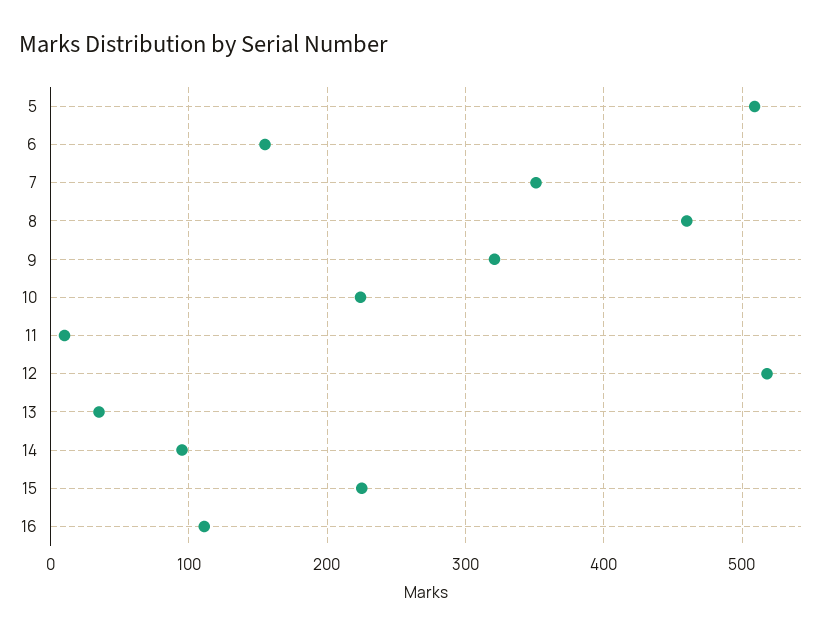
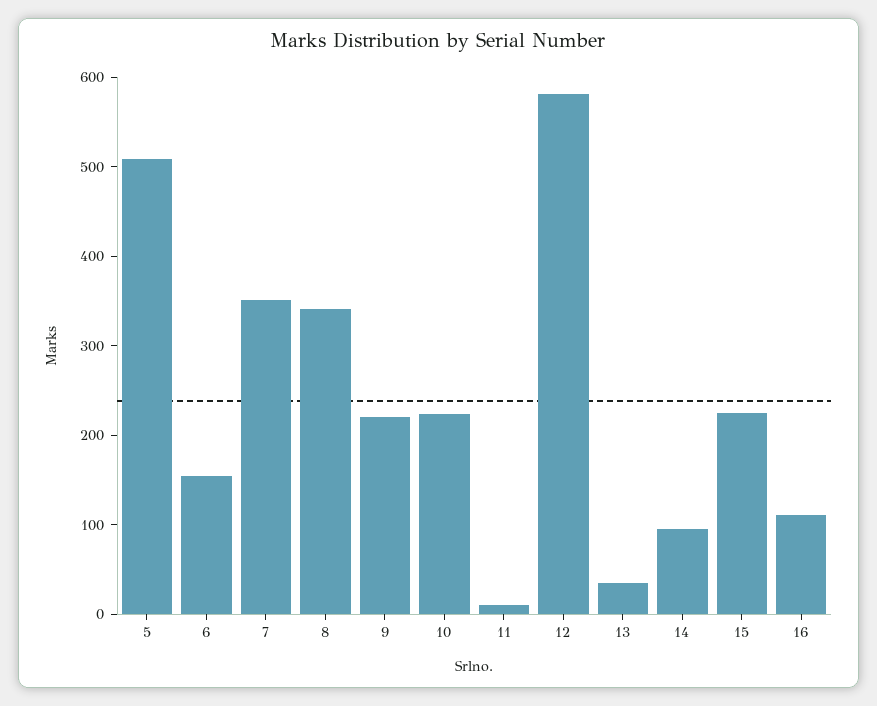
  {
    "5": 510,
    "6": 160,
    "7": 350,
-   "8": 460,
+   "8": 340,
-   "9": 320,
+   "9": 220,
    "10": 220,
    "11": 10,
-   "12": 520,
+   "12": 580,
    "13": 40,
    "14": 100,
    "15": 230,
    "16": 110
  }

